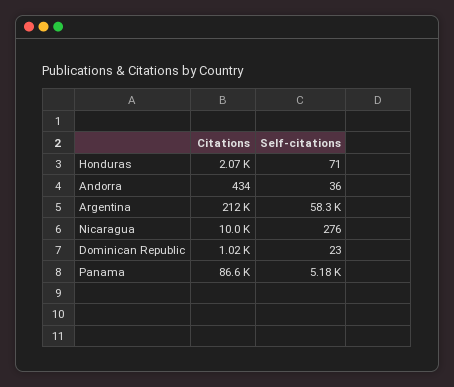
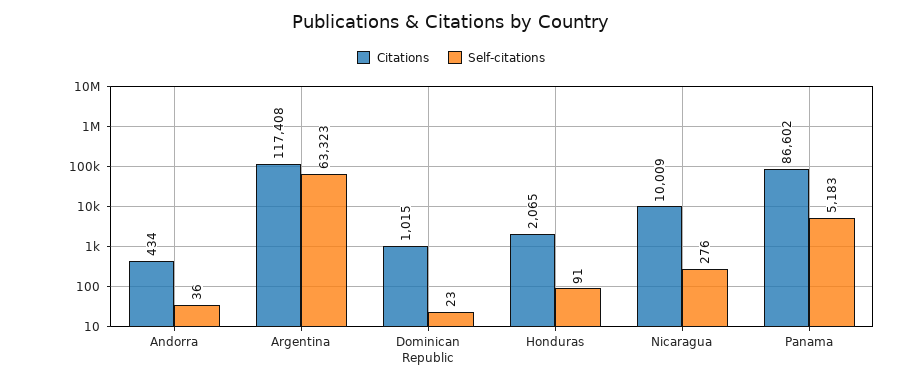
  {
    "Citations": {
      "Honduras": 2065,
      "Andorra": 434,
-     "Argentina": 212000,
+     "Argentina": 117408,
      "Nicaragua": 10009,
      "Dominican Republic": 1015,
      "Panama": 86602
    },
    "Self-citations": {
-     "Honduras": 71,
+     "Honduras": 91,
      "Andorra": 36,
-     "Argentina": 58300,
+     "Argentina": 63323,
      "Nicaragua": 276,
      "Dominican Republic": 23,
      "Panama": 5183
    }
  }

